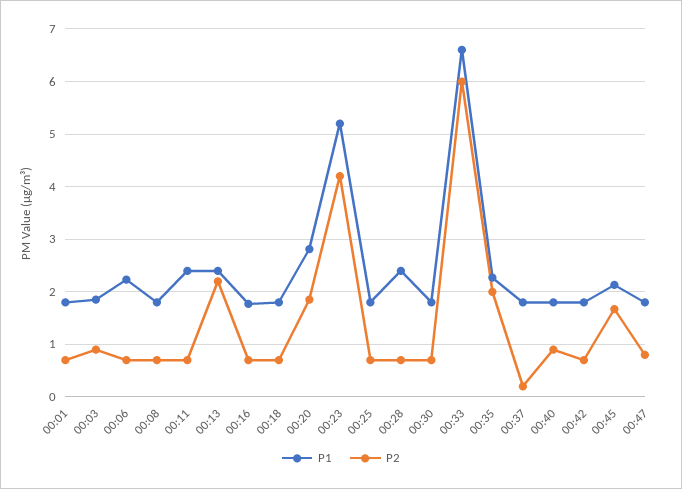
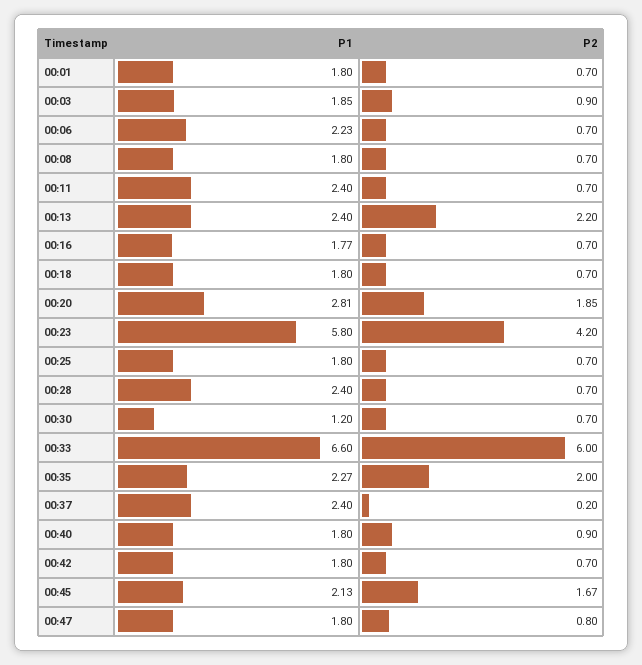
  {
    "P1": {
      "00:01": 1.8,
      "00:03": 1.85,
      "00:06": 2.23,
      "00:08": 1.8,
      "00:11": 2.4,
      "00:13": 2.4,
      "00:16": 1.77,
      "00:18": 1.8,
      "00:20": 2.81,
-     "00:23": 5.2,
+     "00:23": 5.8,
      "00:25": 1.8,
      "00:28": 2.4,
-     "00:30": 1.8,
+     "00:30": 1.2,
      "00:33": 6.6,
      "00:35": 2.27,
-     "00:37": 1.8,
+     "00:37": 2.4,
      "00:40": 1.8,
      "00:42": 1.8,
      "00:45": 2.13,
      "00:47": 1.8
    },
    "P2": {
      "00:01": 0.7,
      "00:03": 0.9,
      "00:06": 0.7,
      "00:08": 0.7,
      "00:11": 0.7,
      "00:13": 2.2,
      "00:16": 0.7,
      "00:18": 0.7,
      "00:20": 1.85,
      "00:23": 4.2,
      "00:25": 0.7,
      "00:28": 0.7,
      "00:30": 0.7,
      "00:33": 6,
      "00:35": 2,
      "00:37": 0.2,
      "00:40": 0.9,
      "00:42": 0.7,
      "00:45": 1.67,
      "00:47": 0.8
    }
  }

